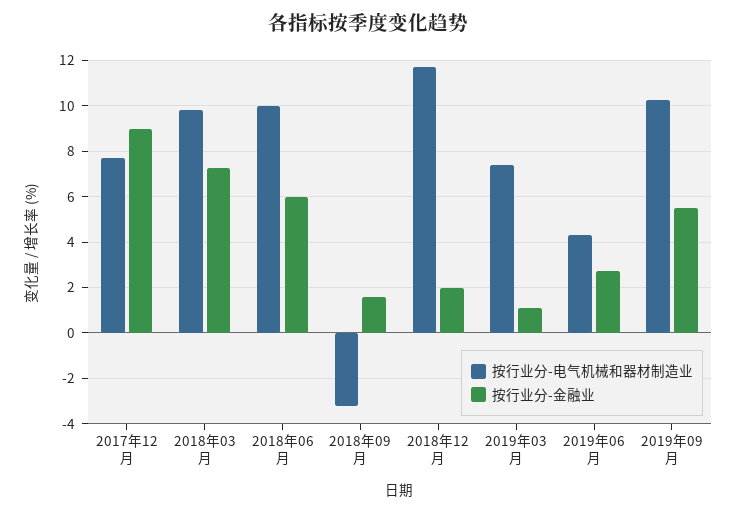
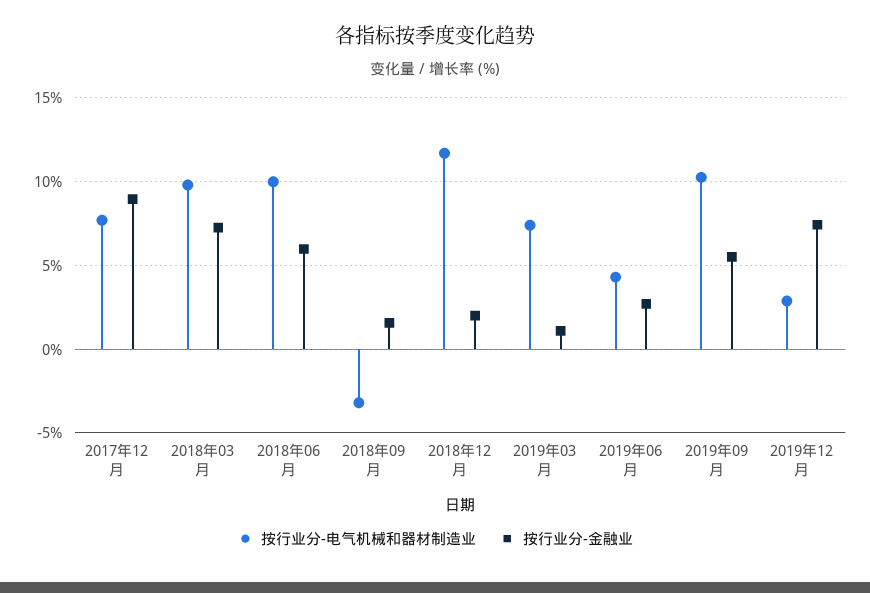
  {
    "按行业分-电气机械和器材制造业": {
      "2017年12月": 7.5,
      "2018年03月": 10,
      "2018年06月": 10,
      "2018年09月": -3,
      "2018年12月": 11.5,
      "2019年03月": 7.5,
      "2019年06月": 4.5,
-     "2019年09月": 10.5
+     "2019年09月": 10.5,
+     "2019年12月": 3
    },
    "按行业分-金融业": {
      "2017年12月": 9,
      "2018年03月": 7.5,
      "2018年06月": 6,
      "2018年09月": 1.5,
      "2018年12月": 2,
      "2019年03月": 1,
      "2019年06月": 2.5,
-     "2019年09月": 5.5
+     "2019年09月": 5.5,
+     "2019年12月": 7.5
    }
  }

